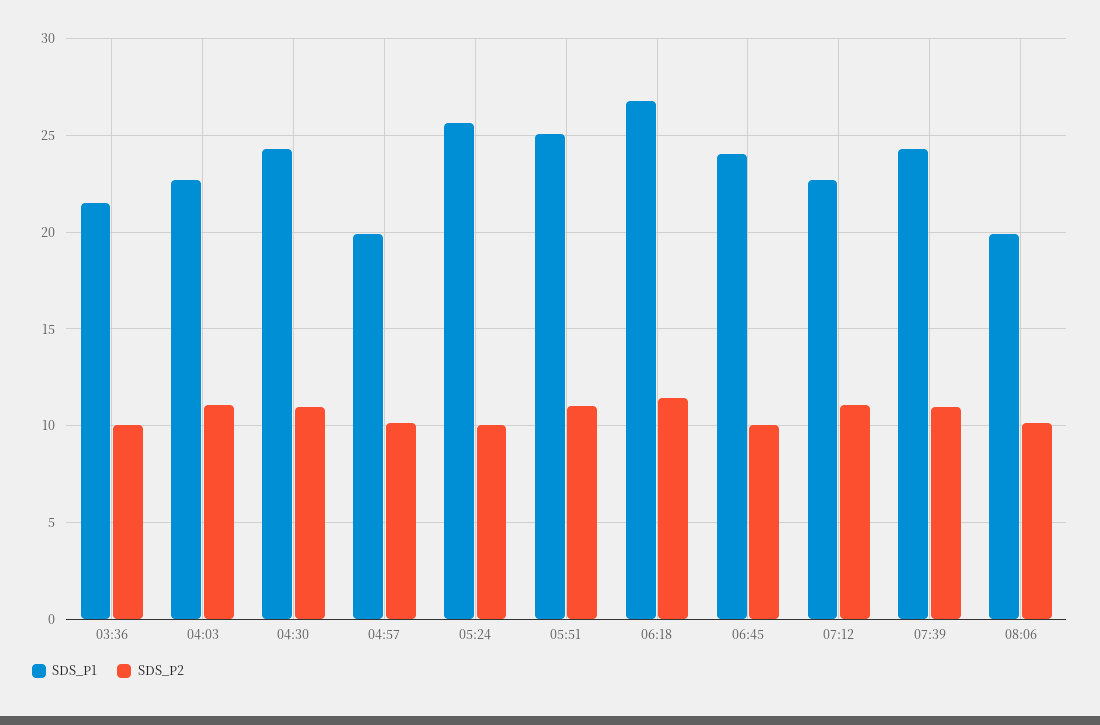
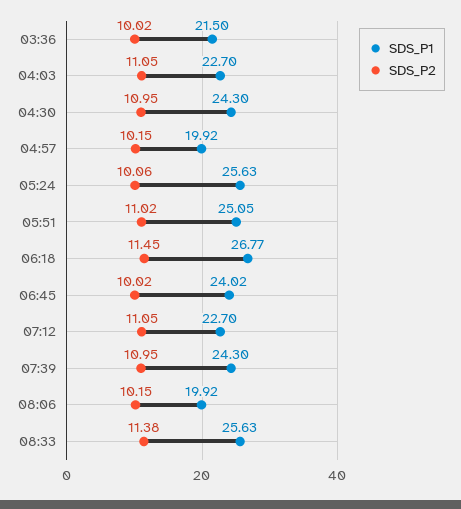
  {
    "SDS_P1": {
      "03:36": 21.5,
      "04:03": 22.7,
      "04:30": 24.3,
      "04:57": 19.92,
      "05:24": 25.63,
      "05:51": 25.05,
      "06:18": 26.77,
      "06:45": 24.02,
      "07:12": 22.7,
      "07:39": 24.3,
-     "08:06": 19.92
+     "08:06": 19.92,
+     "08:33": 25.63
    },
    "SDS_P2": {
      "03:36": 10.02,
      "04:03": 11.05,
      "04:30": 10.95,
      "04:57": 10.15,
      "05:24": 10.06,
      "05:51": 11.02,
      "06:18": 11.45,
      "06:45": 10.02,
      "07:12": 11.05,
      "07:39": 10.95,
-     "08:06": 10.15
+     "08:06": 10.15,
+     "08:33": 11.38
    }
  }

